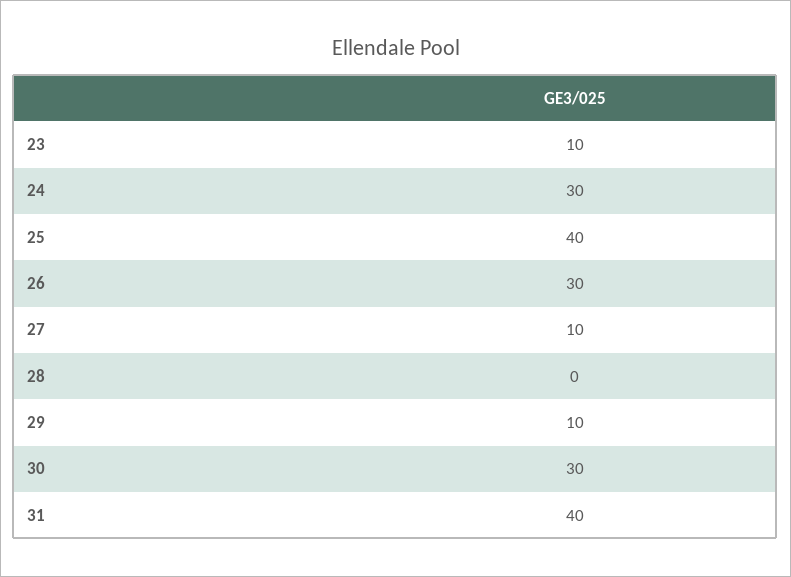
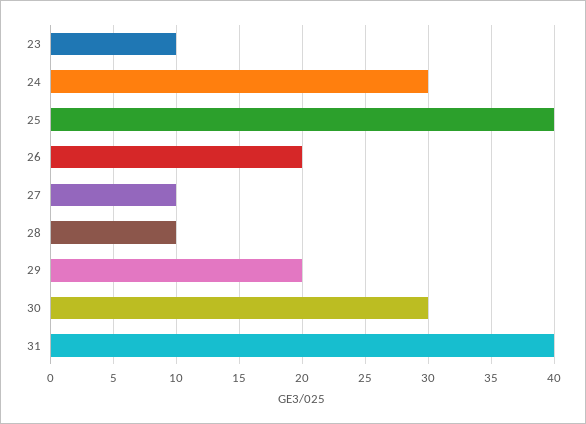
  {
    "23": 10,
    "24": 30,
    "25": 40,
-   "26": 30,
+   "26": 20,
    "27": 10,
-   "28": 0,
+   "28": 10,
-   "29": 10,
+   "29": 20,
    "30": 30,
    "31": 40
  }

